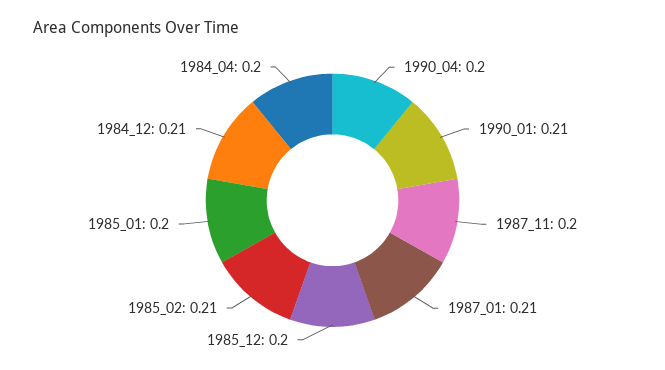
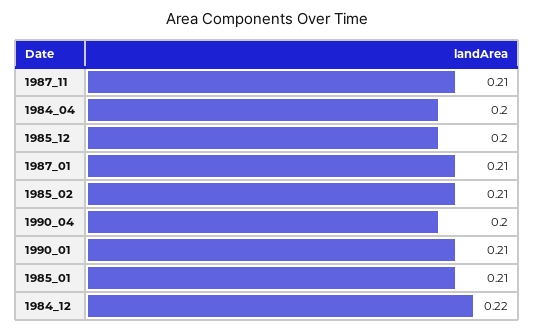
  {
    "1990_04": 0.2,
    "1990_01": 0.21,
-   "1987_11": 0.2,
+   "1987_11": 0.21,
    "1987_01": 0.21,
    "1985_12": 0.2,
    "1985_02": 0.21,
-   "1985_01": 0.2,
+   "1985_01": 0.21,
-   "1984_12": 0.21,
+   "1984_12": 0.22,
    "1984_04": 0.2
  }

